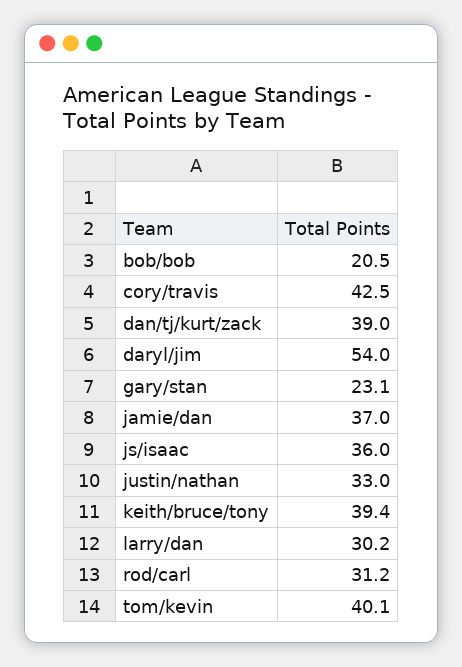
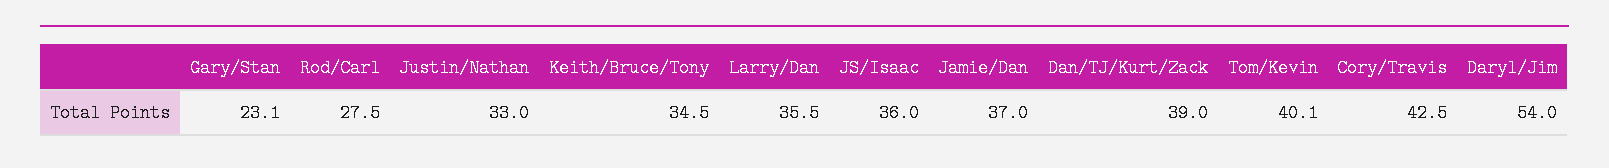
  {
-   "bob/bob": 20.5,
    "cory/travis": 42.5,
    "dan/tj/kurt/zack": 39,
    "daryl/jim": 54,
    "gary/stan": 23.1,
    "jamie/dan": 37,
    "js/isaac": 36,
    "justin/nathan": 33,
-   "keith/bruce/tony": 39.4,
+   "keith/bruce/tony": 34.5,
-   "larry/dan": 30.2,
+   "larry/dan": 35.5,
-   "rod/carl": 31.2,
+   "rod/carl": 27.5,
    "tom/kevin": 40.1
  }

